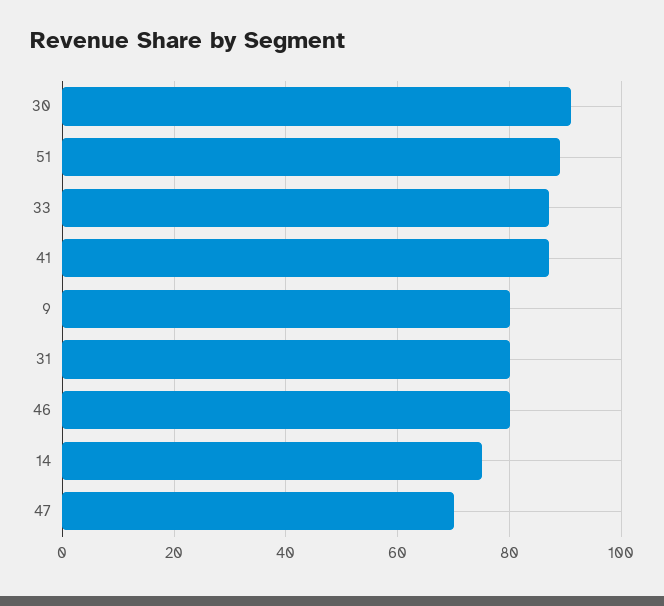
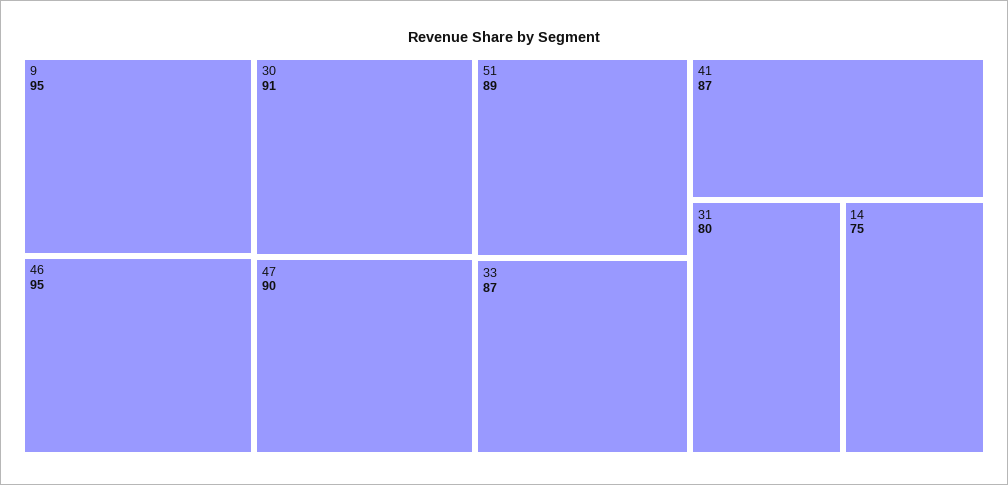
  {
    "30": 91,
    "51": 89,
    "33": 87,
    "41": 87,
-   "9": 80,
+   "9": 95,
    "31": 80,
-   "46": 80,
+   "46": 95,
    "14": 75,
-   "47": 70
+   "47": 90
  }

